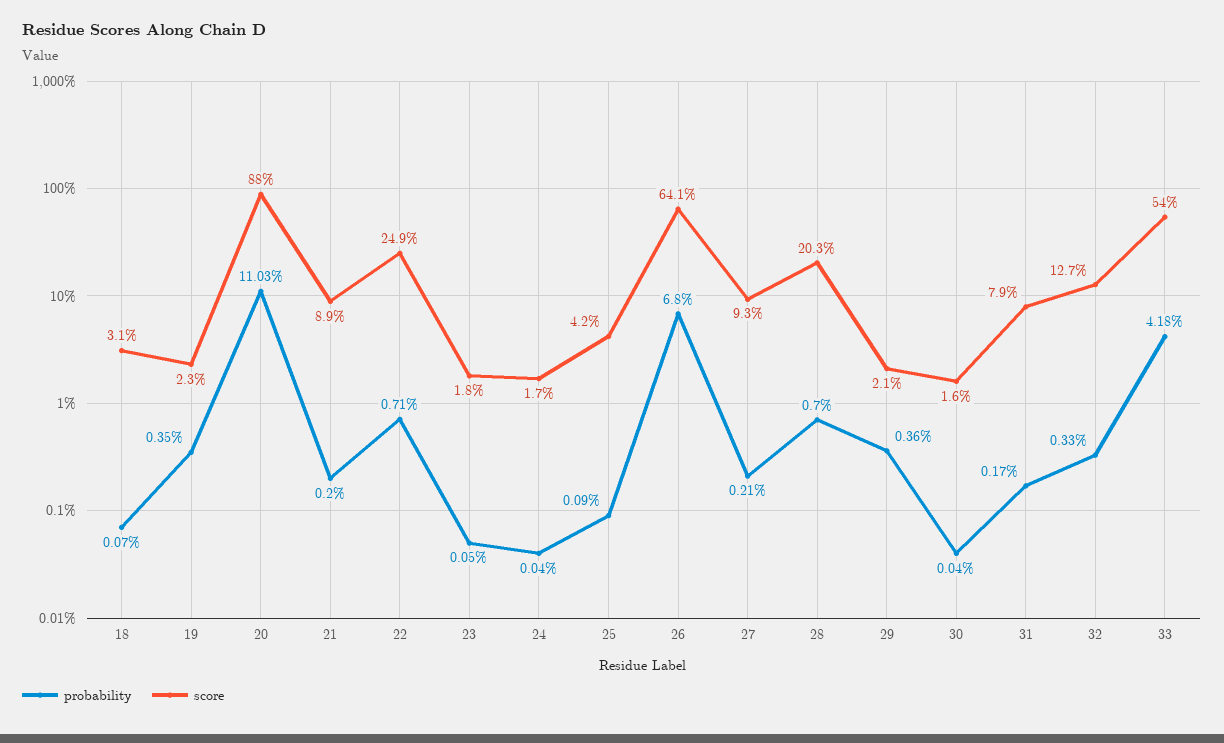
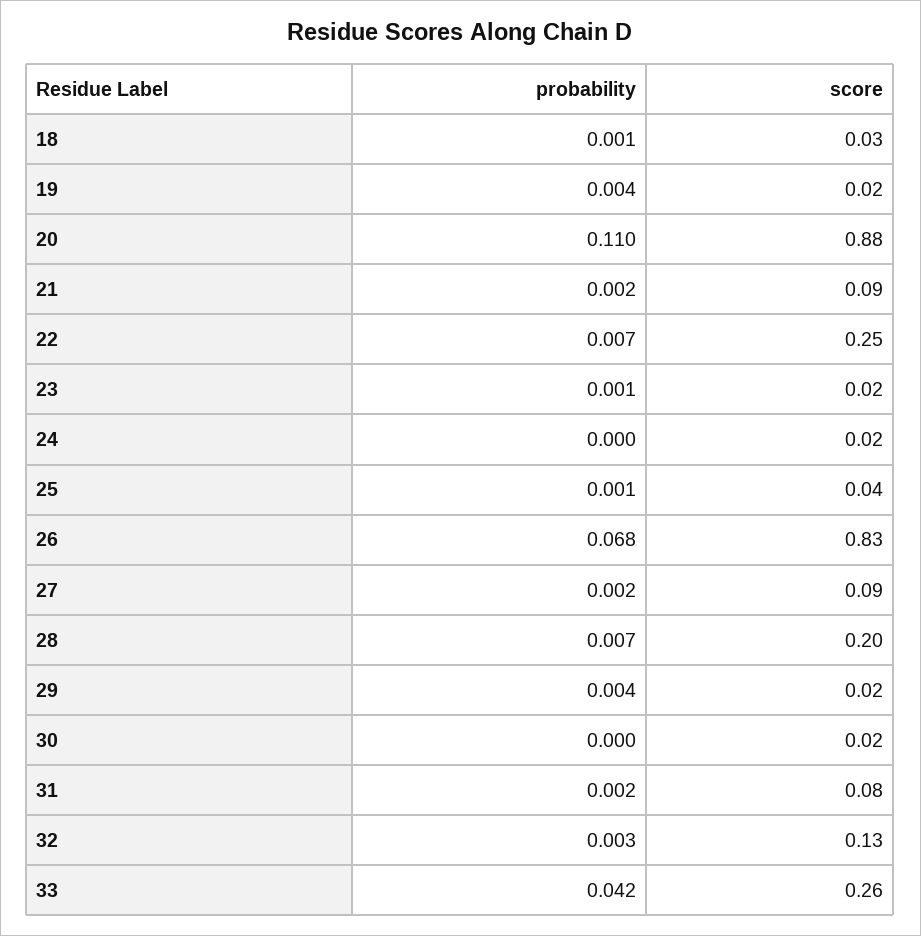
  {
    "probability": {
      "18": 0.0007,
      "19": 0.0035,
      "20": 0.1103,
      "21": 0.002,
      "22": 0.0071,
      "23": 0.0005,
      "24": 0.0004,
      "25": 0.0009,
      "26": 0.068,
      "27": 0.0021,
      "28": 0.007,
      "29": 0.0036,
      "30": 0.0004,
      "31": 0.0017,
      "32": 0.0033,
      "33": 0.0418
    },
    "score": {
      "18": 0.031,
      "19": 0.023,
      "20": 0.88,
      "21": 0.089,
      "22": 0.249,
      "23": 0.018,
      "24": 0.017,
      "25": 0.042,
-     "26": 0.641,
+     "26": 0.83,
      "27": 0.093,
      "28": 0.203,
      "29": 0.021,
      "30": 0.016,
      "31": 0.079,
      "32": 0.127,
-     "33": 0.54
+     "33": 0.26
    }
  }

